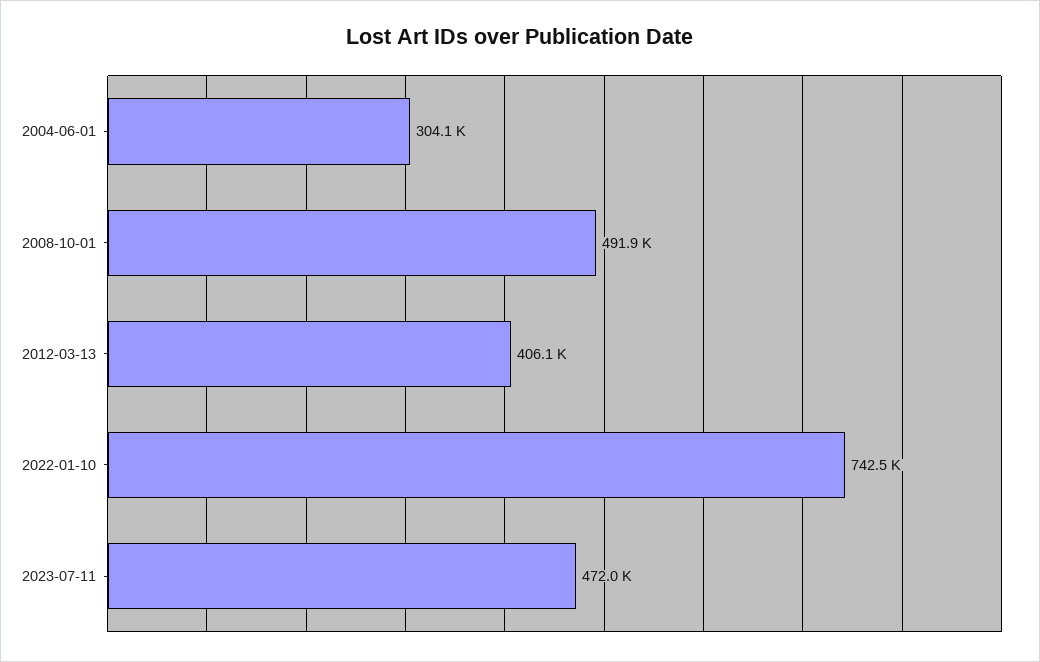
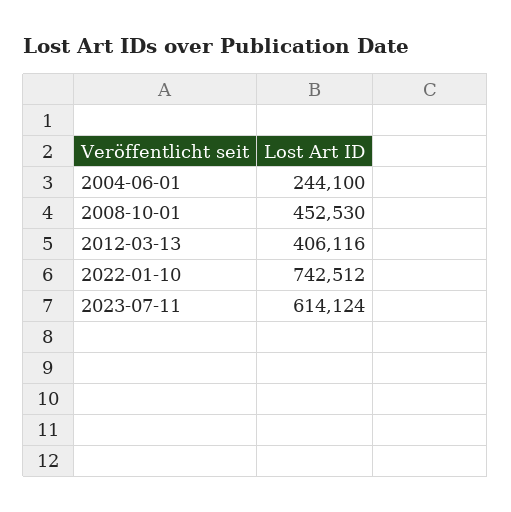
  {
-   "2004-06-01": 304100,
+   "2004-06-01": 244100,
-   "2008-10-01": 491900,
+   "2008-10-01": 452530,
    "2012-03-13": 406116,
    "2022-01-10": 742512,
-   "2023-07-11": 472000
+   "2023-07-11": 614124
  }

